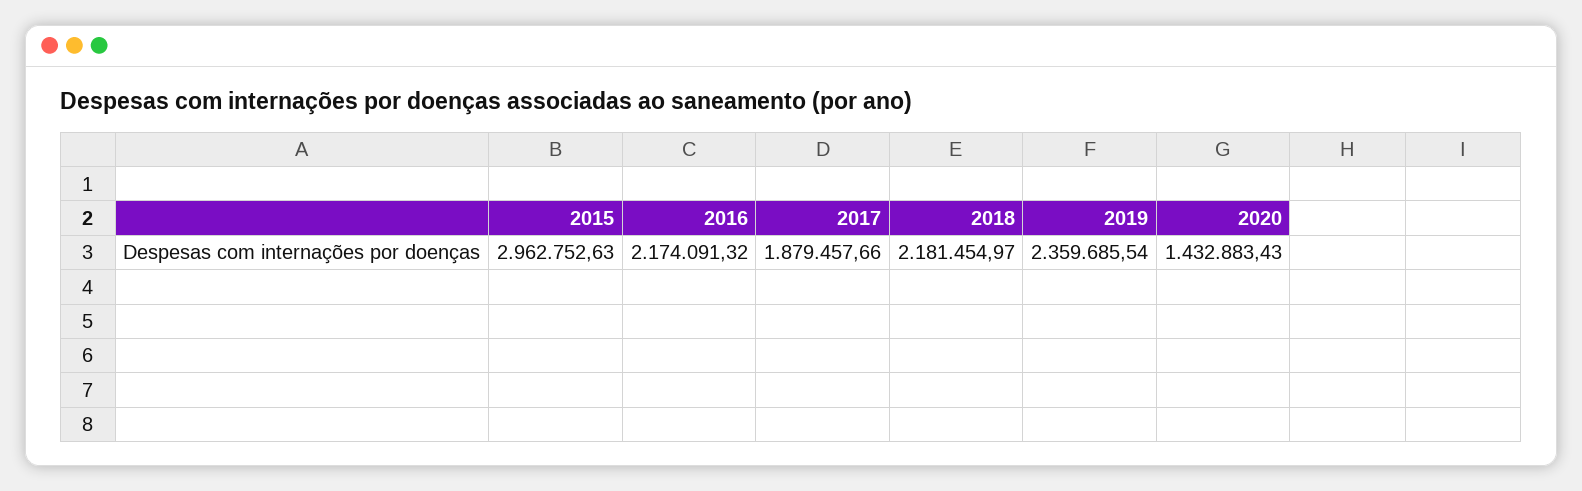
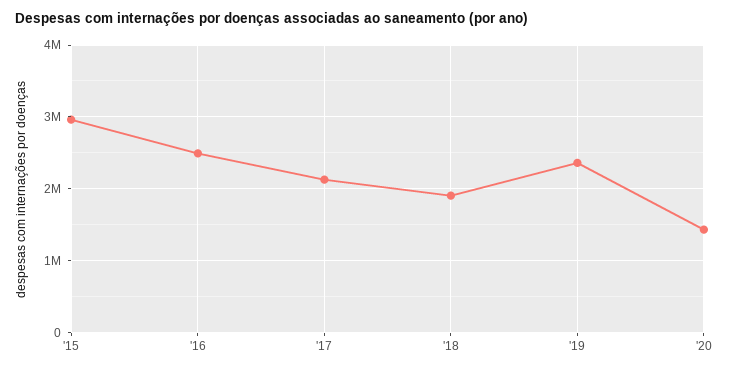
  {
    "2015": 2962752.63,
-   "2016": 2174091.32,
+   "2016": 2500000,
-   "2017": 1879457.66,
+   "2017": 2100000,
-   "2018": 2181454.97,
+   "2018": 1900000,
    "2019": 2359685.54,
    "2020": 1432883.43
  }

